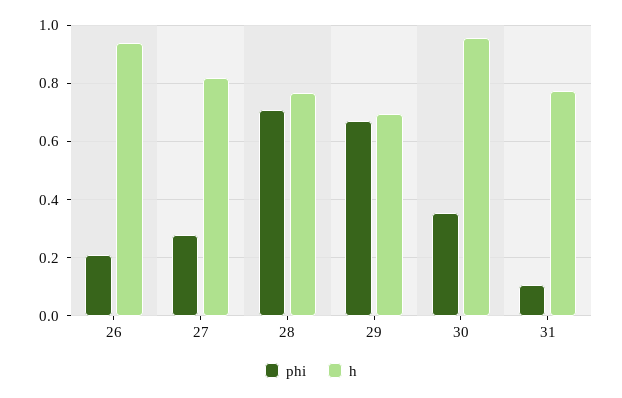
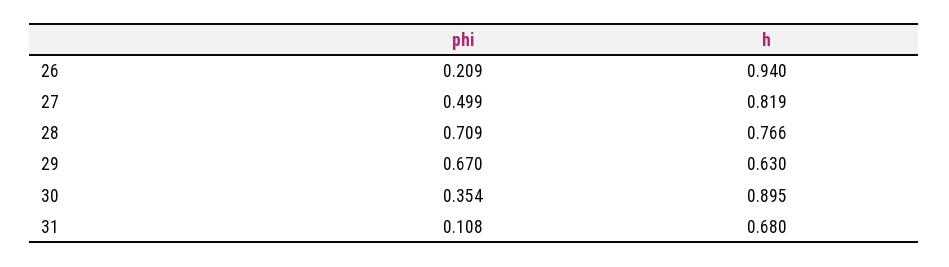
  {
    "phi": {
      "26": 0.209,
-     "27": 0.275,
+     "27": 0.499,
      "28": 0.709,
      "29": 0.67,
      "30": 0.354,
      "31": 0.108
    },
    "h": {
      "26": 0.94,
      "27": 0.819,
      "28": 0.766,
-     "29": 0.7,
+     "29": 0.63,
-     "30": 0.95,
+     "30": 0.895,
-     "31": 0.775
+     "31": 0.68
    }
  }

